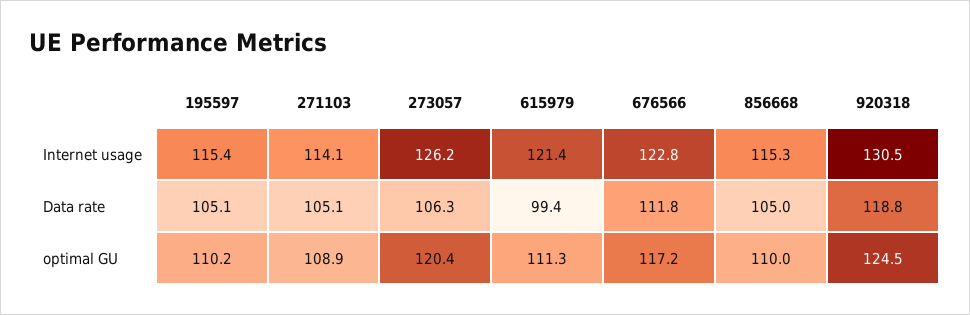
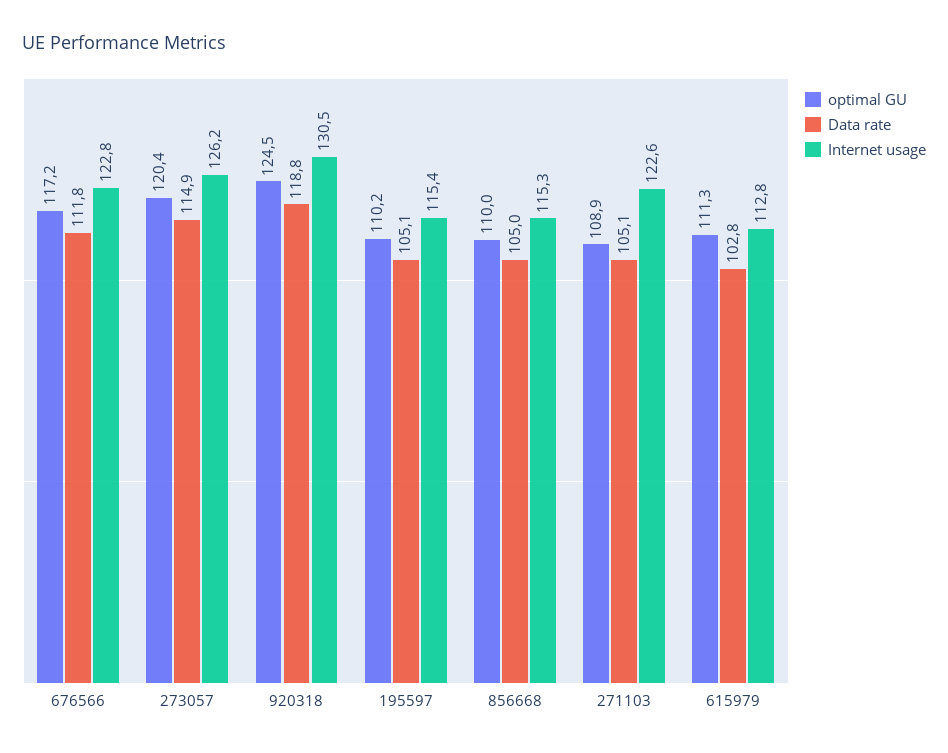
  {
    "Internet usage": {
      "195597": 115.4,
-     "271103": 114.1,
+     "271103": 122.6,
      "273057": 126.2,
-     "615979": 121.4,
+     "615979": 112.8,
      "676566": 122.8,
      "856668": 115.3,
      "920318": 130.5
    },
    "Data rate": {
      "195597": 105.1,
      "271103": 105.1,
-     "273057": 106.3,
+     "273057": 114.9,
-     "615979": 99.4,
+     "615979": 102.8,
      "676566": 111.8,
      "856668": 105,
      "920318": 118.8
    },
    "optimal GU": {
      "195597": 110.2,
      "271103": 108.9,
      "273057": 120.4,
      "615979": 111.3,
      "676566": 117.2,
      "856668": 110,
      "920318": 124.5
    }
  }

